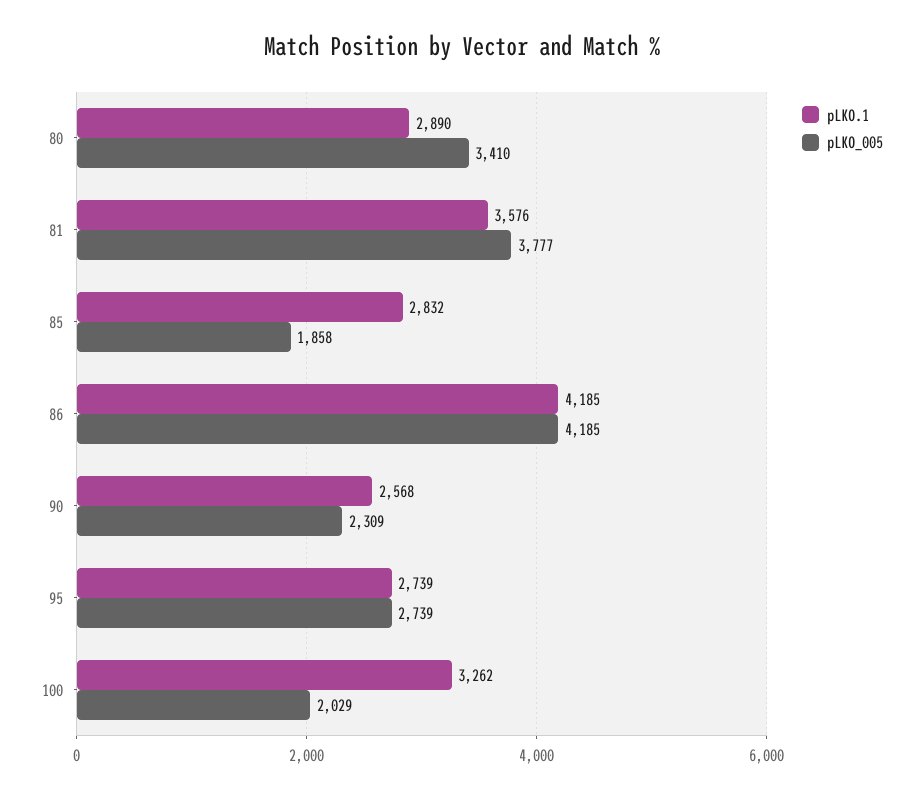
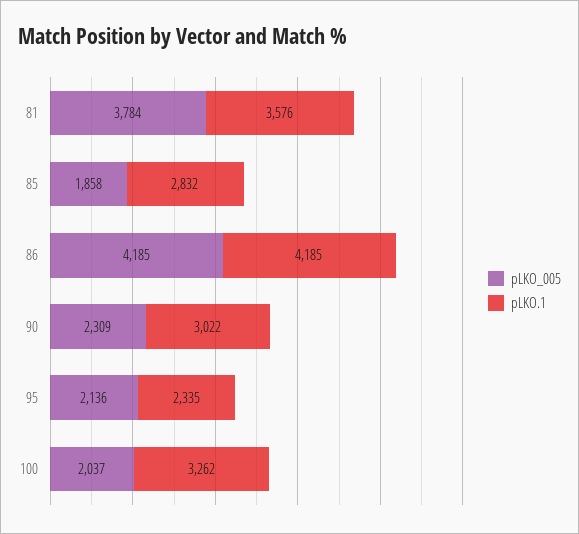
  {
    "pLKO.1": {
-     "80": 2890,
      "81": 3576,
      "85": 2832,
      "86": 4185,
-     "90": 2568,
+     "90": 3022,
-     "95": 2739,
+     "95": 2335,
      "100": 3262
    },
    "pLKO_005": {
-     "80": 3410,
-     "81": 3777,
+     "81": 3784,
      "85": 1858,
      "86": 4185,
      "90": 2309,
-     "95": 2739,
+     "95": 2136,
-     "100": 2029
+     "100": 2037
    }
  }

